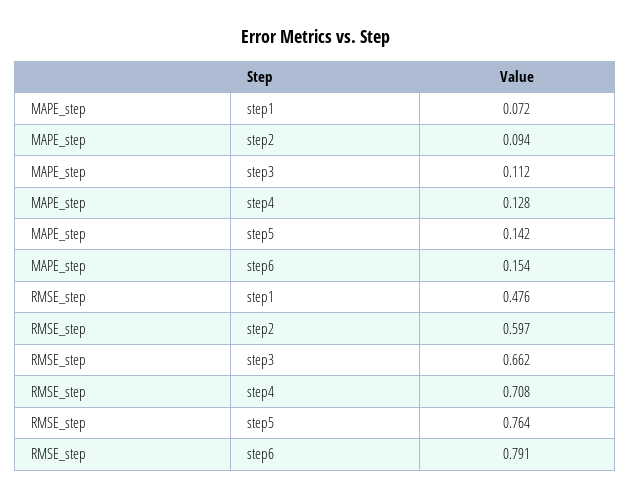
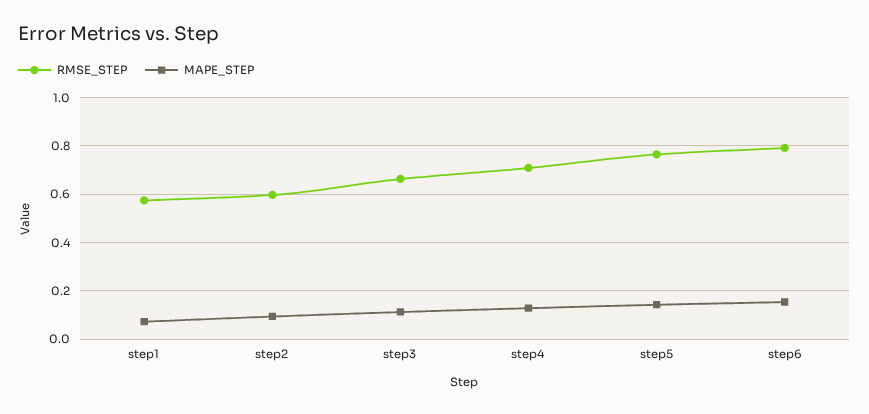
  {
    "MAPE_step": {
      "step1": 0.072,
      "step2": 0.094,
      "step3": 0.112,
      "step4": 0.128,
      "step5": 0.142,
      "step6": 0.154
    },
    "RMSE_step": {
-     "step1": 0.476,
+     "step1": 0.575,
      "step2": 0.597,
      "step3": 0.662,
      "step4": 0.708,
      "step5": 0.764,
      "step6": 0.791
    }
  }

